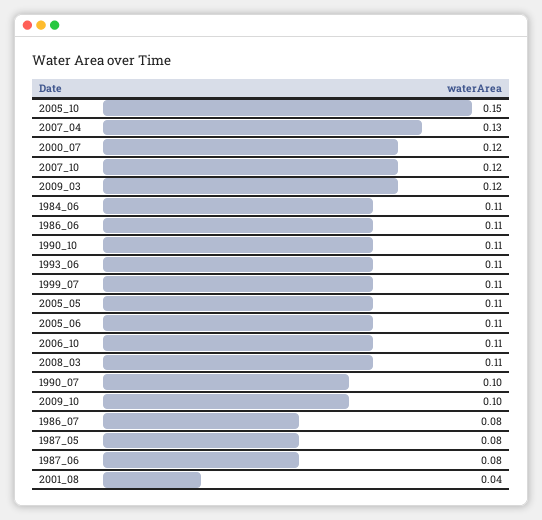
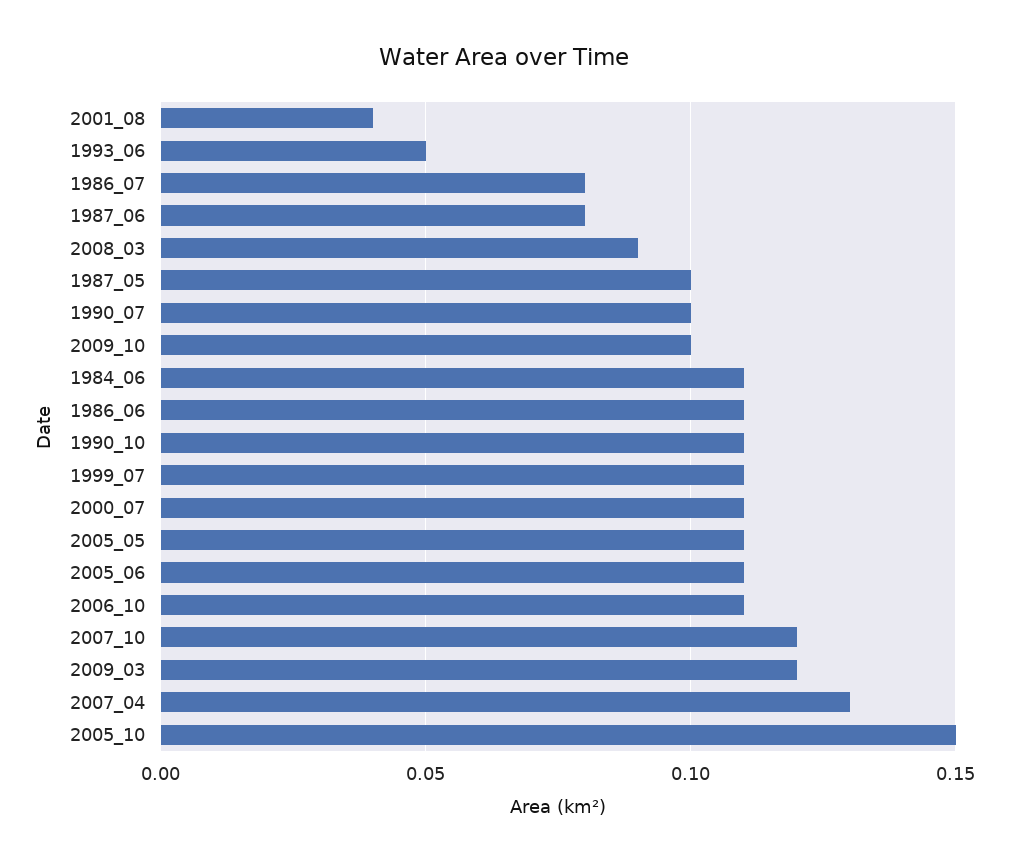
  {
    "2005_10": 0.15,
    "2007_04": 0.13,
-   "2000_07": 0.12,
+   "2000_07": 0.11,
    "2007_10": 0.12,
    "2009_03": 0.12,
    "1984_06": 0.11,
    "1986_06": 0.11,
    "1990_10": 0.11,
-   "1993_06": 0.11,
+   "1993_06": 0.05,
    "1999_07": 0.11,
    "2005_05": 0.11,
    "2005_06": 0.11,
    "2006_10": 0.11,
-   "2008_03": 0.11,
+   "2008_03": 0.09,
    "1990_07": 0.1,
    "2009_10": 0.1,
    "1986_07": 0.08,
-   "1987_05": 0.08,
+   "1987_05": 0.1,
    "1987_06": 0.08,
    "2001_08": 0.04
  }

